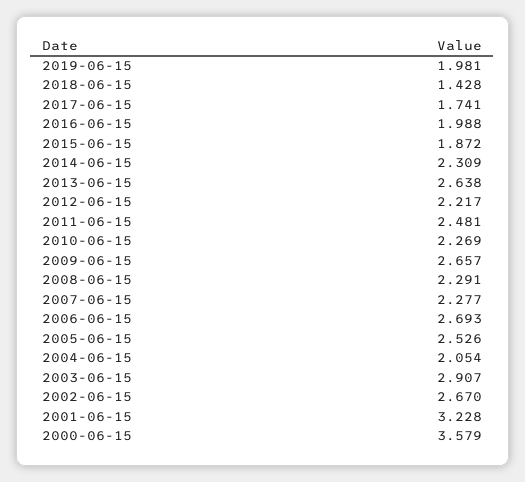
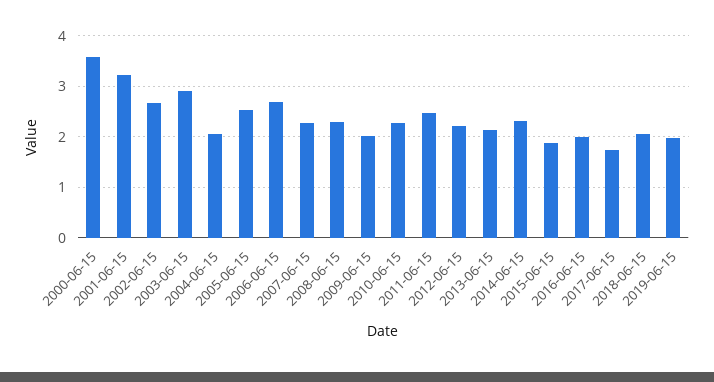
  {
    "2019-06-15": 1.981,
-   "2018-06-15": 1.428,
+   "2018-06-15": 2,
    "2017-06-15": 1.741,
    "2016-06-15": 1.988,
    "2015-06-15": 1.872,
    "2014-06-15": 2.309,
-   "2013-06-15": 2.638,
+   "2013-06-15": 2.2,
    "2012-06-15": 2.217,
    "2011-06-15": 2.481,
    "2010-06-15": 2.269,
-   "2009-06-15": 2.657,
+   "2009-06-15": 2,
    "2008-06-15": 2.291,
    "2007-06-15": 2.277,
    "2006-06-15": 2.693,
    "2005-06-15": 2.526,
    "2004-06-15": 2.054,
    "2003-06-15": 2.907,
    "2002-06-15": 2.67,
    "2001-06-15": 3.228,
    "2000-06-15": 3.579
  }

